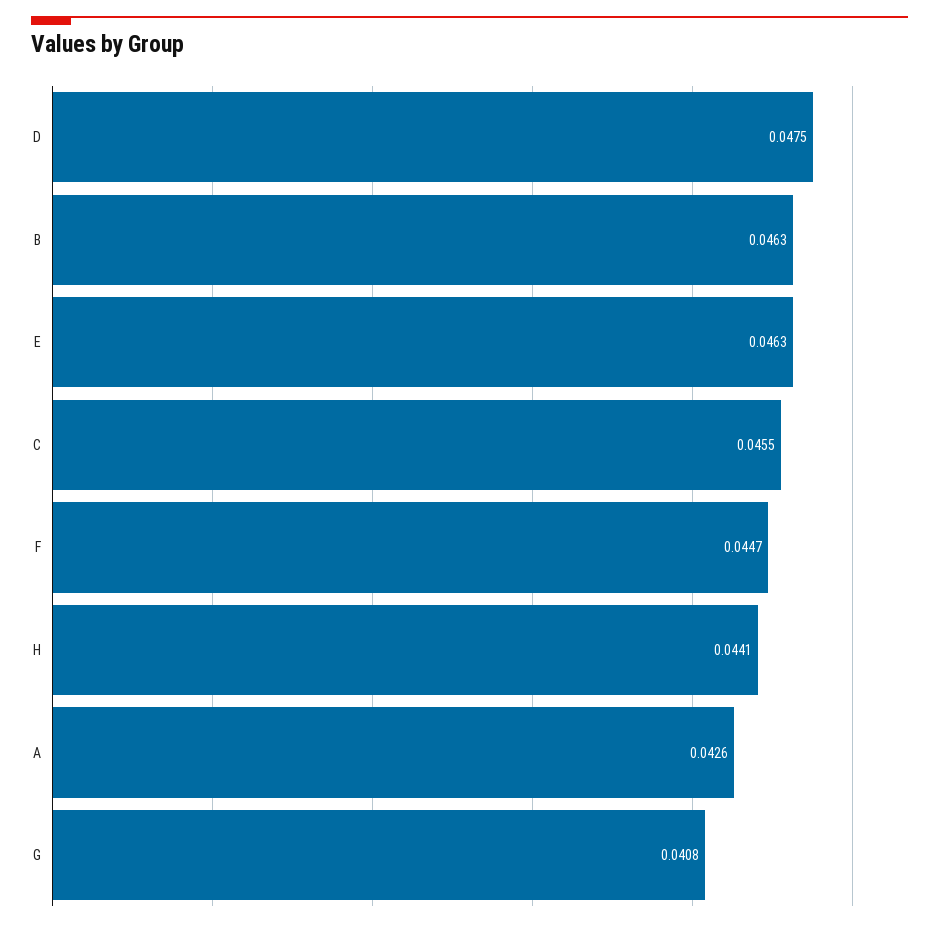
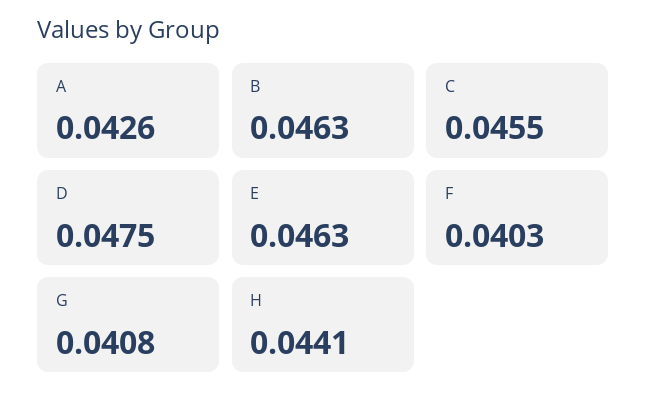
  {
    "D": 0.0475,
    "B": 0.0463,
    "E": 0.0463,
    "C": 0.0455,
-   "F": 0.0447,
+   "F": 0.0403,
    "H": 0.0441,
    "A": 0.0426,
    "G": 0.0408
  }

